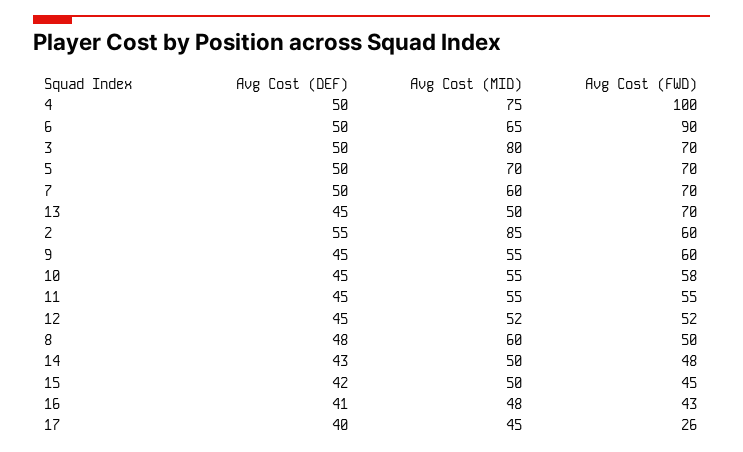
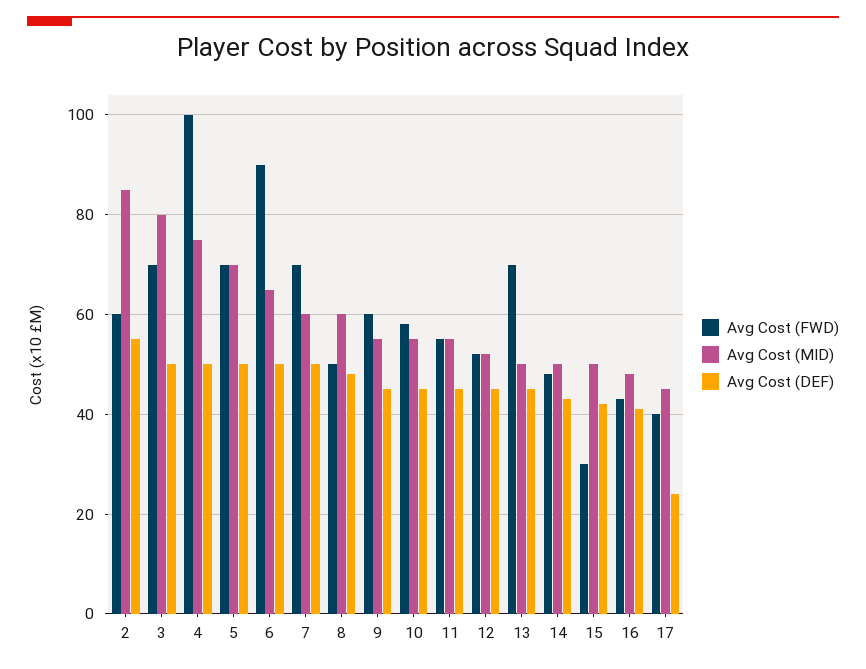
  {
    "Avg Cost (DEF)": {
      "4": 50,
      "6": 50,
      "3": 50,
      "5": 50,
      "7": 50,
      "13": 45,
      "2": 55,
      "9": 45,
      "10": 45,
      "11": 45,
      "12": 45,
      "8": 48,
      "14": 43,
      "15": 42,
      "16": 41,
-     "17": 40
+     "17": 25
    },
    "Avg Cost (MID)": {
      "4": 75,
      "6": 65,
      "3": 80,
      "5": 70,
      "7": 60,
      "13": 50,
      "2": 85,
      "9": 55,
      "10": 55,
      "11": 55,
      "12": 52,
      "8": 60,
      "14": 50,
      "15": 50,
      "16": 48,
      "17": 45
    },
    "Avg Cost (FWD)": {
      "4": 100,
      "6": 90,
      "3": 70,
      "5": 70,
      "7": 70,
      "13": 70,
      "2": 60,
      "9": 60,
      "10": 58,
      "11": 55,
      "12": 52,
      "8": 50,
      "14": 48,
-     "15": 45,
+     "15": 30,
      "16": 43,
-     "17": 26
+     "17": 40
    }
  }

